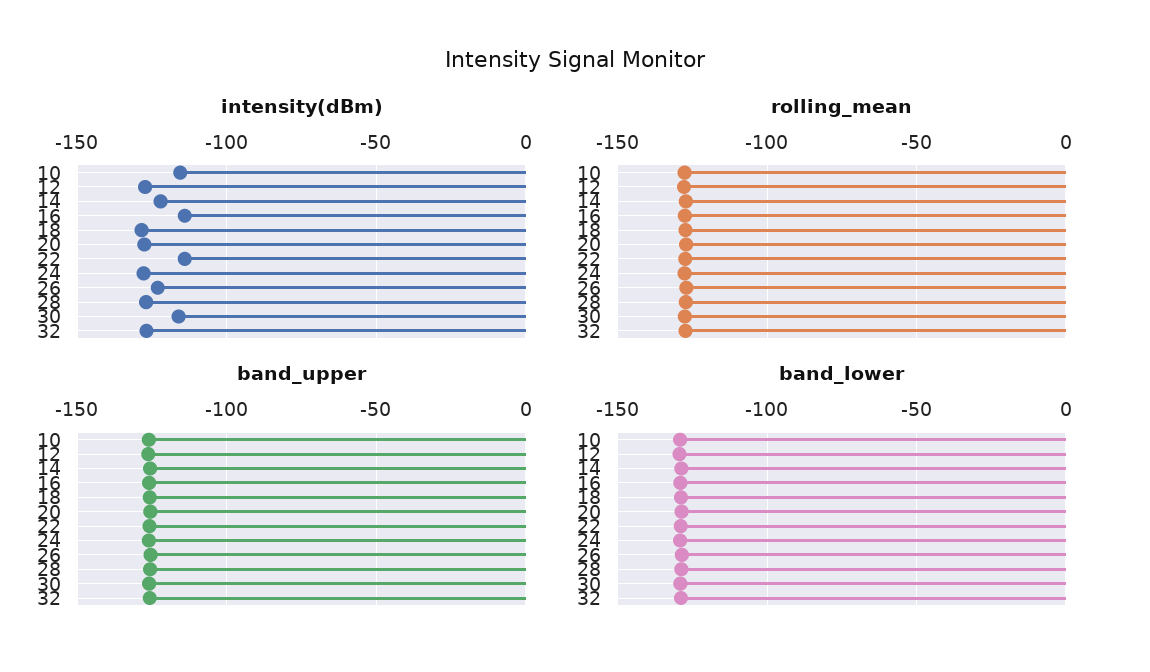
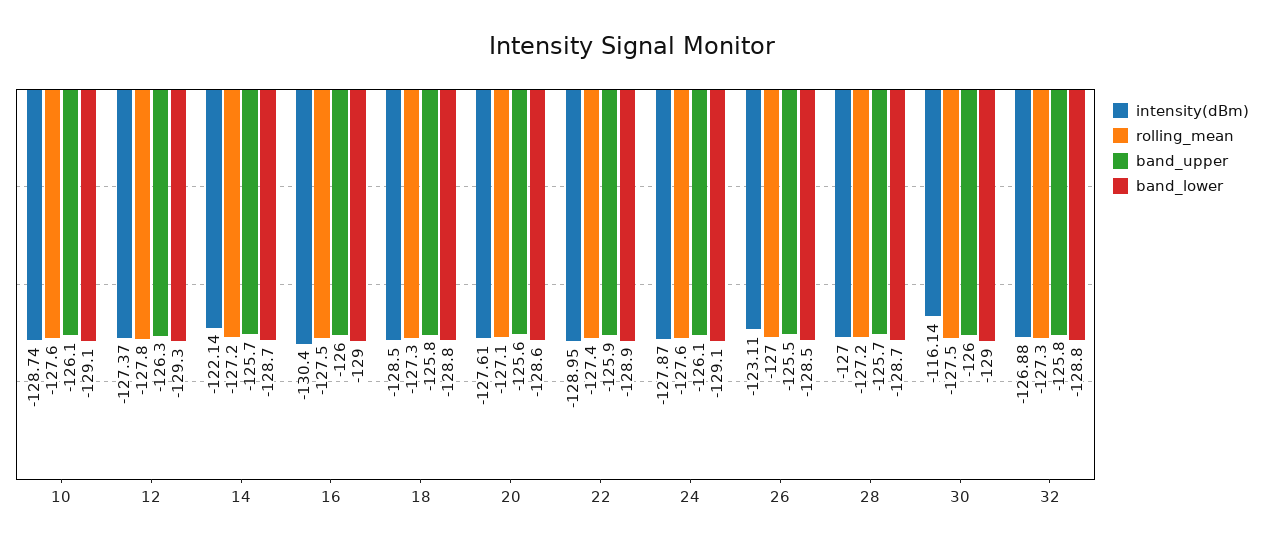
  {
    "intensity(dBm)": {
-     "10": -115,
+     "10": -128.74,
      "12": -127.37,
      "14": -122.14,
-     "16": -115,
+     "16": -130.4,
      "18": -128.5,
      "20": -127.61,
-     "22": -115,
+     "22": -128.95,
      "24": -127.87,
      "26": -123.11,
      "28": -127,
      "30": -116.14,
      "32": -126.88
    },
    "rolling_mean": {
      "10": -127.6,
      "12": -127.8,
      "14": -127.2,
      "16": -127.5,
      "18": -127.3,
      "20": -127.1,
      "22": -127.4,
      "24": -127.6,
      "26": -127,
      "28": -127.2,
      "30": -127.5,
      "32": -127.3
    },
    "band_upper": {
      "10": -126.1,
      "12": -126.3,
      "14": -125.7,
      "16": -126,
      "18": -125.8,
      "20": -125.6,
      "22": -125.9,
      "24": -126.1,
      "26": -125.5,
      "28": -125.7,
      "30": -126,
      "32": -125.8
    },
    "band_lower": {
      "10": -129.1,
      "12": -129.3,
      "14": -128.7,
      "16": -129,
      "18": -128.8,
      "20": -128.6,
      "22": -128.9,
      "24": -129.1,
      "26": -128.5,
      "28": -128.7,
      "30": -129,
      "32": -128.8
    }
  }

